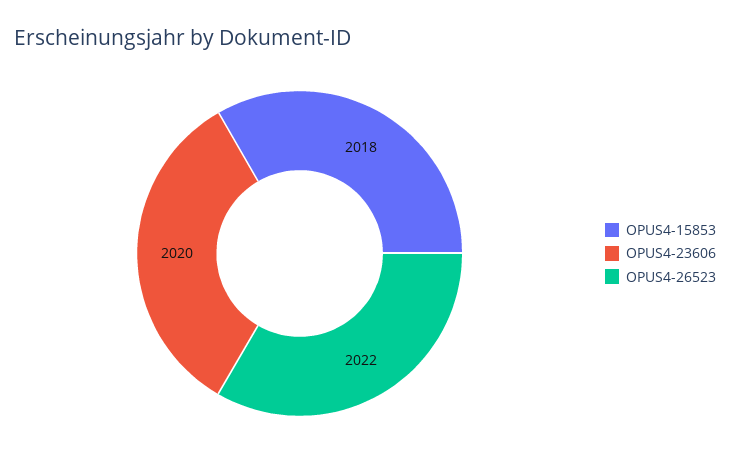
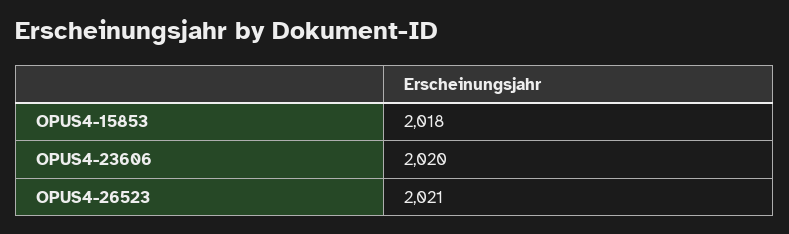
  {
    "OPUS4-15853": 2018,
    "OPUS4-23606": 2020,
-   "OPUS4-26523": 2022
+   "OPUS4-26523": 2021
  }

